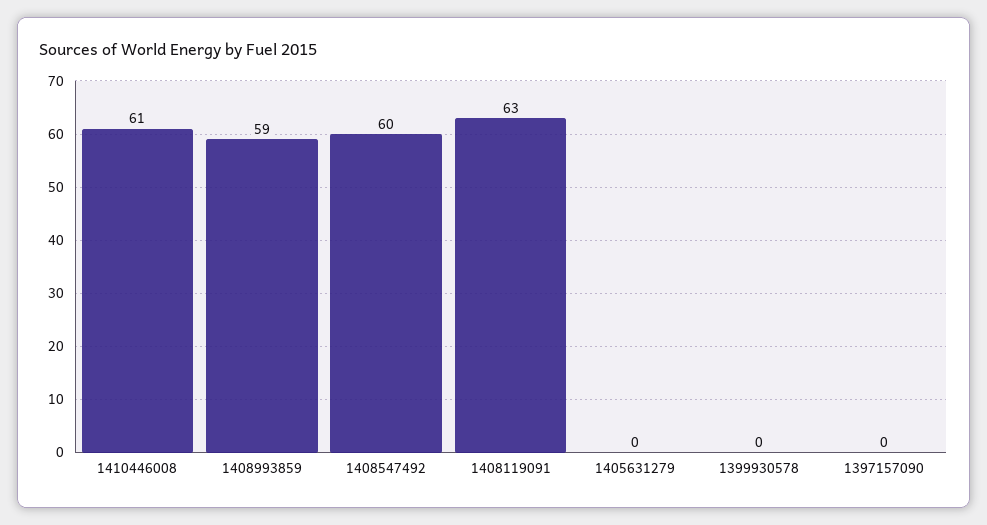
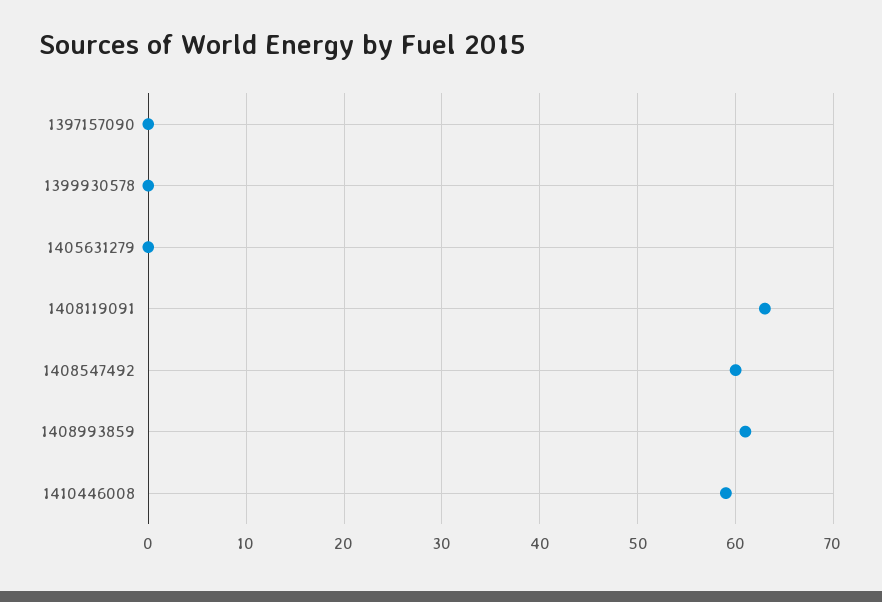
  {
-   "1410446008": 61,
+   "1410446008": 59,
-   "1408993859": 59,
+   "1408993859": 61,
    "1408547492": 60,
    "1408119091": 63,
    "1405631279": 0,
    "1399930578": 0,
    "1397157090": 0
  }

